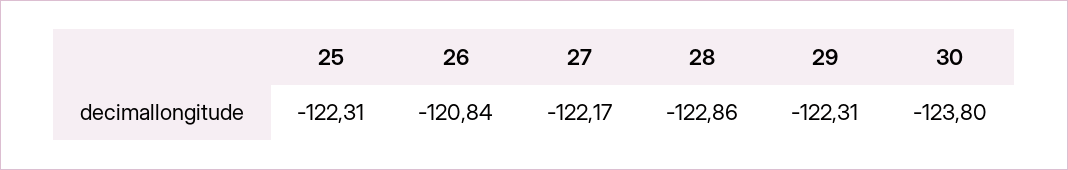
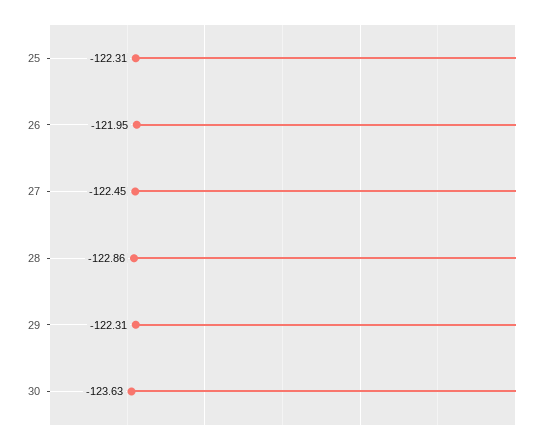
  {
    "25": -122.31,
-   "26": -120.84,
+   "26": -121.95,
-   "27": -122.17,
+   "27": -122.45,
    "28": -122.86,
    "29": -122.31,
-   "30": -123.8
+   "30": -123.63
  }

